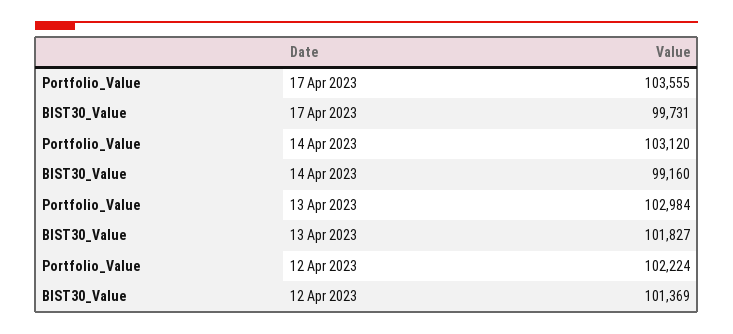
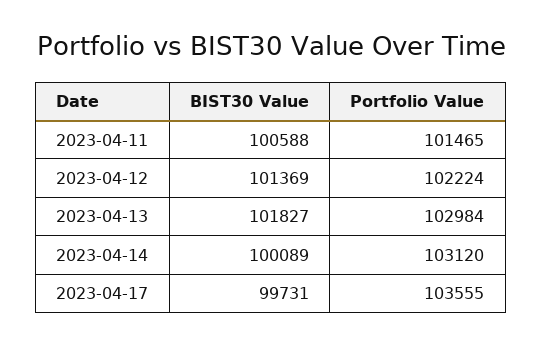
  {
    "Portfolio_Value": {
      "17 Apr 2023": 103555,
      "14 Apr 2023": 103120,
      "13 Apr 2023": 102984,
-     "12 Apr 2023": 102224
+     "12 Apr 2023": 102224,
+     "2023-04-11": 101465
    },
    "BIST30_Value": {
      "17 Apr 2023": 99731,
-     "14 Apr 2023": 99160,
+     "14 Apr 2023": 100089,
      "13 Apr 2023": 101827,
-     "12 Apr 2023": 101369
+     "12 Apr 2023": 101369,
+     "2023-04-11": 100588
    }
  }

